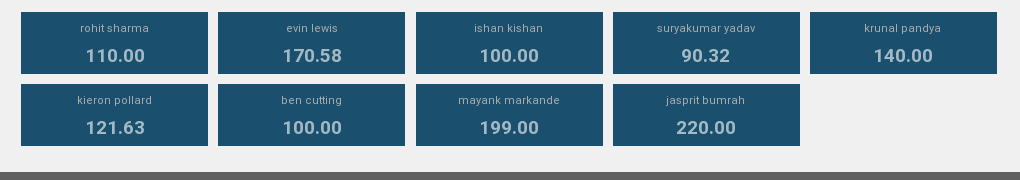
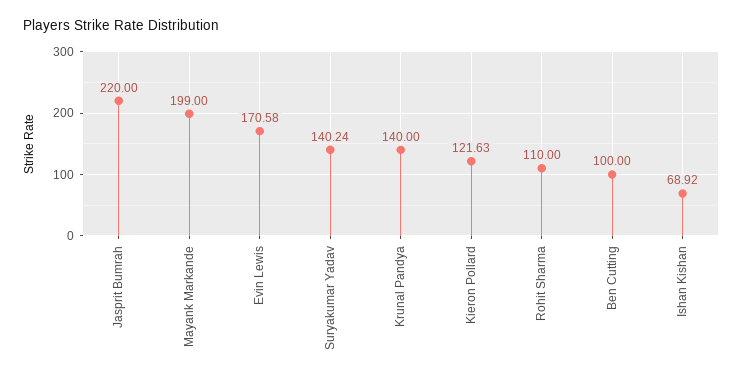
  {
    "rohit sharma": 110,
    "evin lewis": 170.58,
-   "ishan kishan": 100,
+   "ishan kishan": 68.92,
-   "suryakumar yadav": 90.32,
+   "suryakumar yadav": 140.24,
    "krunal pandya": 140,
    "kieron pollard": 121.63,
    "ben cutting": 100,
    "mayank markande": 199,
    "jasprit bumrah": 220
  }

